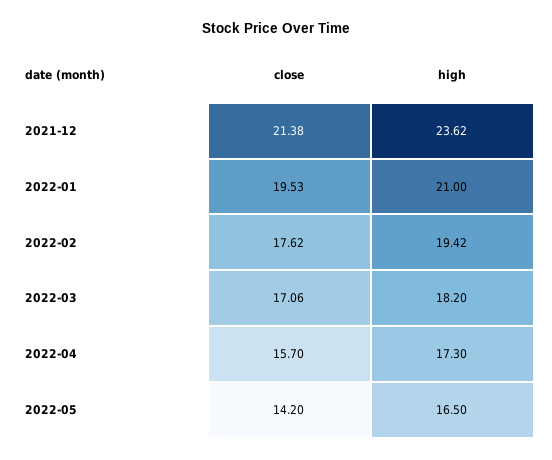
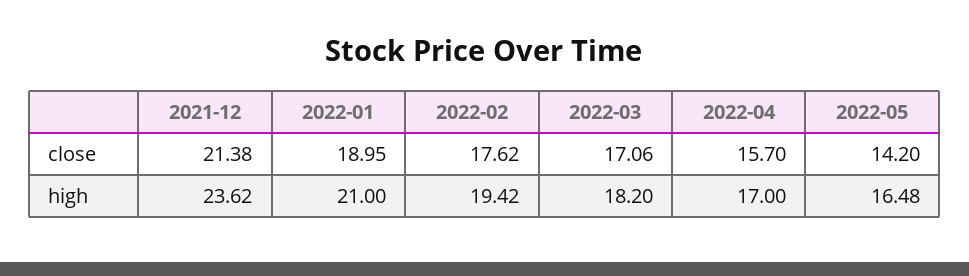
  {
    "close": {
      "2021-12": 21.38,
-     "2022-01": 19.53,
+     "2022-01": 18.95,
      "2022-02": 17.62,
      "2022-03": 17.06,
      "2022-04": 15.7,
      "2022-05": 14.2
    },
    "high": {
      "2021-12": 23.62,
      "2022-01": 21,
      "2022-02": 19.42,
      "2022-03": 18.2,
-     "2022-04": 17.3,
+     "2022-04": 17,
-     "2022-05": 16.5
+     "2022-05": 16.48
    }
  }

